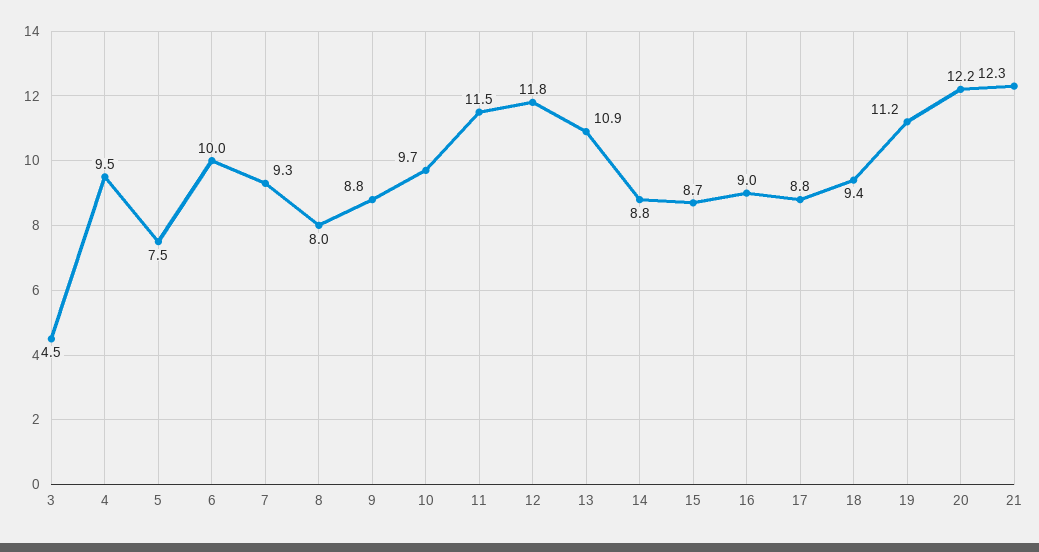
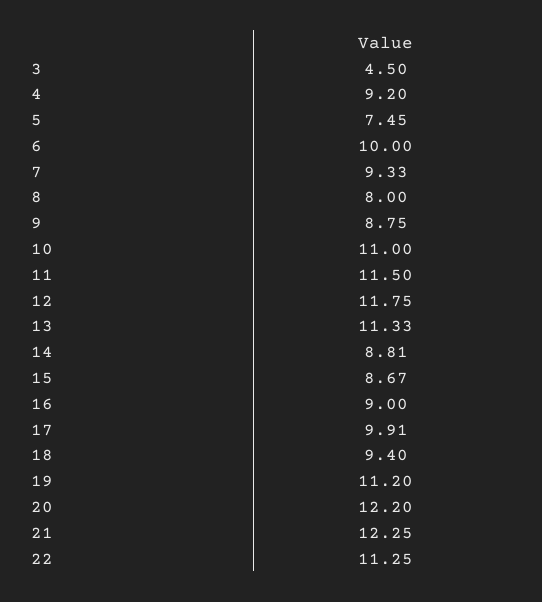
  {
    "3": 4.5,
-   "4": 9.5,
+   "4": 9.2,
    "5": 7.45,
    "6": 10,
    "7": 9.33,
    "8": 8,
    "9": 8.75,
-   "10": 9.7,
+   "10": 11,
    "11": 11.5,
    "12": 11.75,
-   "13": 10.9,
+   "13": 11.33,
    "14": 8.81,
    "15": 8.67,
    "16": 9,
-   "17": 8.8,
+   "17": 9.91,
    "18": 9.4,
    "19": 11.2,
    "20": 12.2,
-   "21": 12.25
+   "21": 12.25,
+   "22": 11.25
  }

